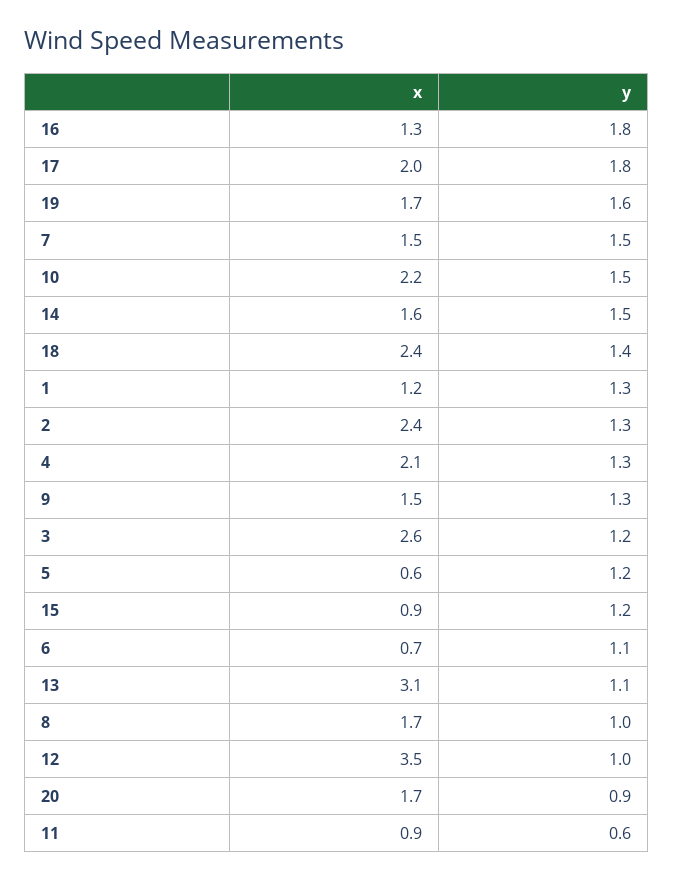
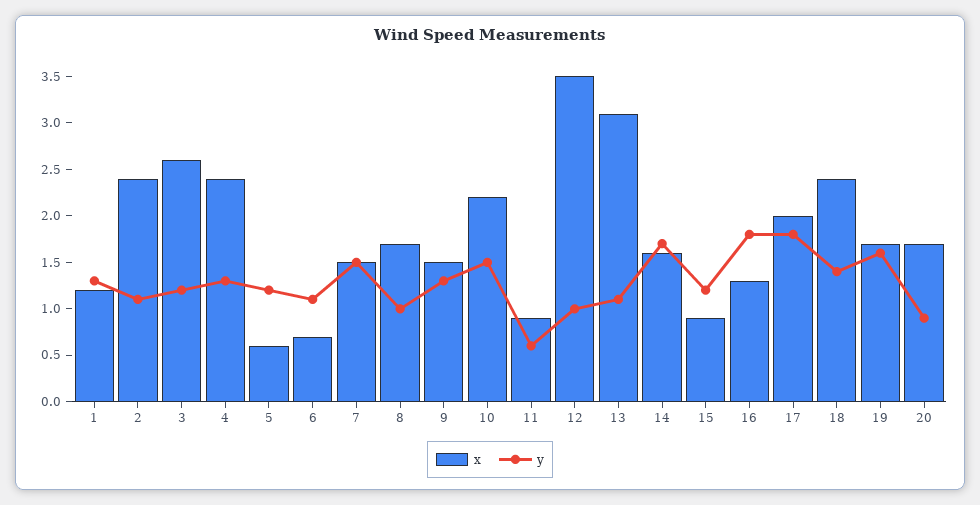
  {
    "x": {
      "16": 1.3,
      "17": 2,
      "19": 1.7,
      "7": 1.5,
      "10": 2.2,
      "14": 1.6,
      "18": 2.4,
      "1": 1.2,
      "2": 2.4,
-     "4": 2.1,
+     "4": 2.4,
      "9": 1.5,
      "3": 2.6,
      "5": 0.6,
      "15": 0.9,
      "6": 0.7,
      "13": 3.1,
      "8": 1.7,
      "12": 3.5,
      "20": 1.7,
      "11": 0.9
    },
    "y": {
      "16": 1.8,
      "17": 1.8,
      "19": 1.6,
      "7": 1.5,
      "10": 1.5,
-     "14": 1.5,
+     "14": 1.7,
      "18": 1.4,
      "1": 1.3,
-     "2": 1.3,
+     "2": 1.1,
      "4": 1.3,
      "9": 1.3,
      "3": 1.2,
      "5": 1.2,
      "15": 1.2,
      "6": 1.1,
      "13": 1.1,
      "8": 1,
      "12": 1,
      "20": 0.9,
      "11": 0.6
    }
  }

